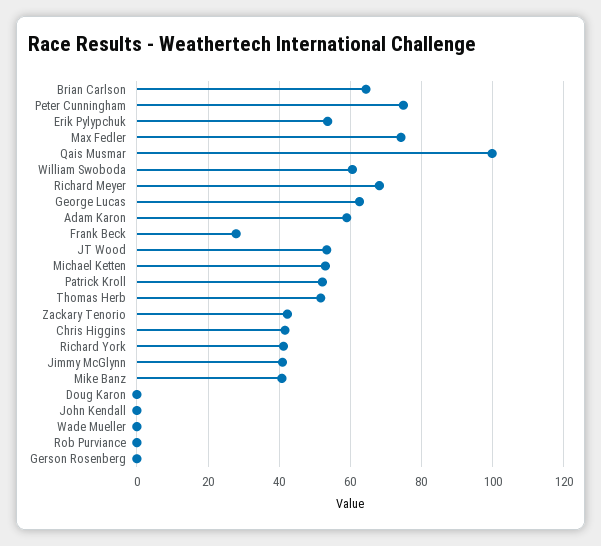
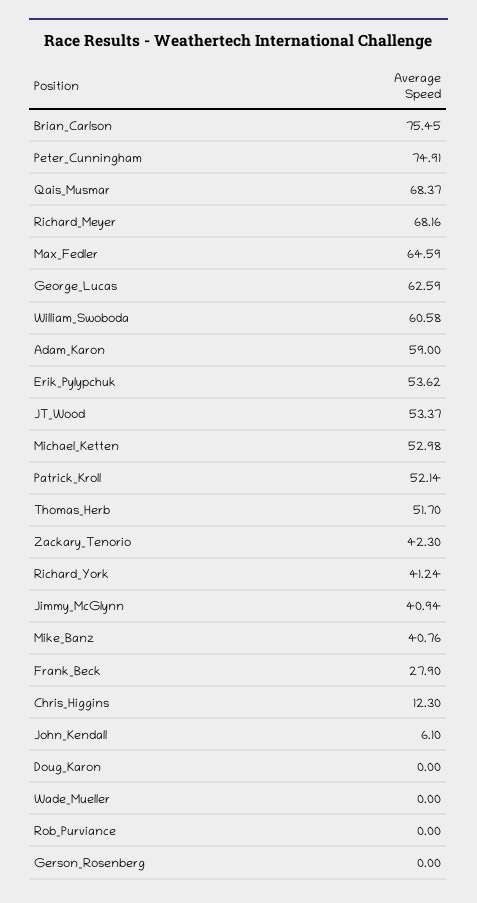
  {
-   "Brian Carlson": 64,
+   "Brian Carlson": 75.45,
    "Peter Cunningham": 74.91,
    "Erik Pylypchuk": 53.62,
-   "Max Fedler": 74,
+   "Max Fedler": 64.59,
-   "Qais Musmar": 100,
+   "Qais Musmar": 68.37,
    "William Swoboda": 60.58,
    "Richard Meyer": 68.16,
    "George Lucas": 62.59,
    "Adam Karon": 59,
    "Frank Beck": 27.9,
    "JT Wood": 53.37,
    "Michael Ketten": 52.98,
    "Patrick Kroll": 52.14,
    "Thomas Herb": 51.7,
    "Zackary Tenorio": 42.3,
-   "Chris Higgins": 42,
+   "Chris Higgins": 12.3,
    "Richard York": 41.24,
    "Jimmy McGlynn": 40.94,
    "Mike Banz": 40.76,
    "Doug Karon": 0,
-   "John Kendall": 0,
+   "John Kendall": 6.1,
    "Wade Mueller": 0,
    "Rob Purviance": 0,
    "Gerson Rosenberg": 0
  }

